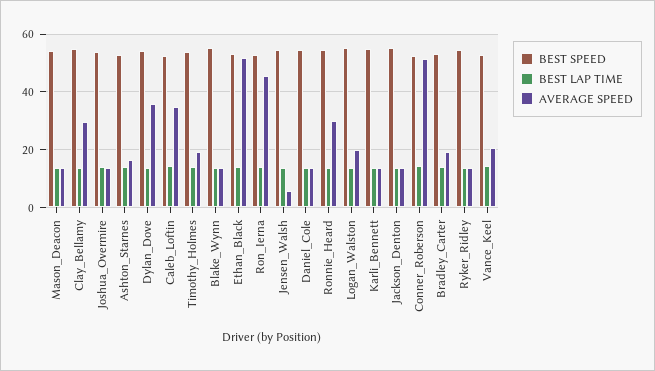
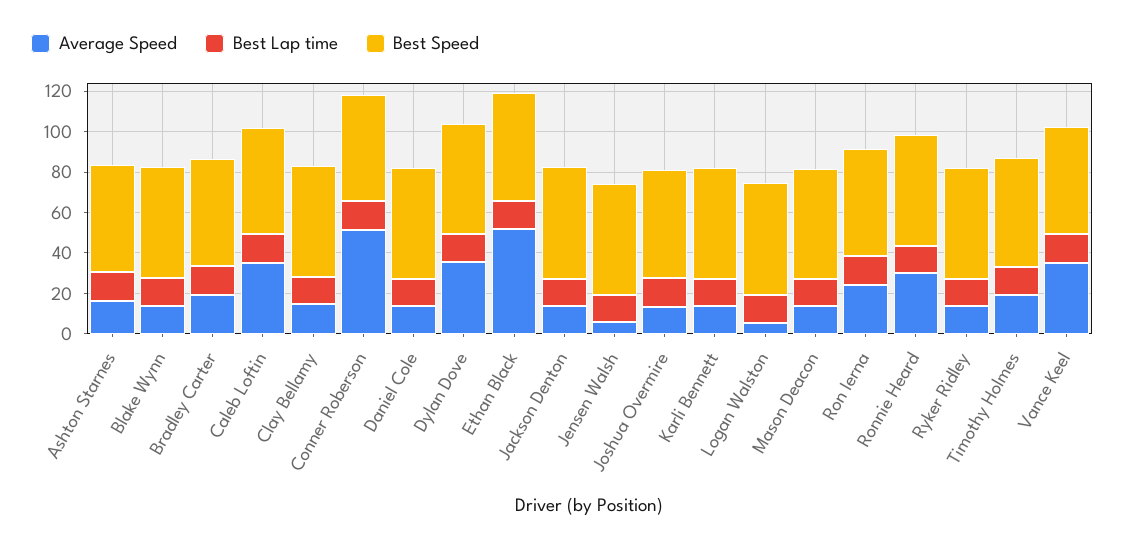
  {
    "BEST SPEED": {
      "Mason_Deacon": 55,
      "Clay_Bellamy": 55,
      "Joshua_Overmire": 55,
      "Ashton_Starnes": 52.5,
      "Dylan_Dove": 55,
      "Caleb_Loftin": 52.5,
      "Timothy_Holmes": 55,
      "Blake_Wynn": 55,
      "Ethan_Black": 52.5,
      "Ron_Ierna": 52.5,
      "Jensen_Walsh": 55,
      "Daniel_Cole": 55,
      "Ronnie_Heard": 55,
      "Logan_Walston": 55,
      "Karli_Bennett": 55,
      "Jackson_Denton": 55,
      "Conner_Roberson": 52.5,
      "Bradley_Carter": 52.5,
      "Ryker_Ridley": 55,
      "Vance_Keel": 52.5
    },
    "BEST LAP TIME": {
      "Mason_Deacon": 15,
      "Clay_Bellamy": 12.5,
      "Joshua_Overmire": 15,
      "Ashton_Starnes": 15,
      "Dylan_Dove": 15,
      "Caleb_Loftin": 15,
      "Timothy_Holmes": 15,
      "Blake_Wynn": 12.5,
      "Ethan_Black": 15,
      "Ron_Ierna": 15,
      "Jensen_Walsh": 12.5,
      "Daniel_Cole": 12.5,
      "Ronnie_Heard": 12.5,
      "Logan_Walston": 12.5,
      "Karli_Bennett": 12.5,
      "Jackson_Denton": 12.5,
      "Conner_Roberson": 15,
      "Bradley_Carter": 15,
      "Ryker_Ridley": 15,
      "Vance_Keel": 15
    },
    "AVERAGE SPEED": {
      "Mason_Deacon": 12.5,
-     "Clay_Bellamy": 30,
+     "Clay_Bellamy": 15,
      "Joshua_Overmire": 12.5,
      "Ashton_Starnes": 17.5,
      "Dylan_Dove": 35,
      "Caleb_Loftin": 35,
      "Timothy_Holmes": 20,
      "Blake_Wynn": 15,
      "Ethan_Black": 52.5,
-     "Ron_Ierna": 45,
+     "Ron_Ierna": 25,
      "Jensen_Walsh": 5,
      "Daniel_Cole": 12.5,
      "Ronnie_Heard": 30,
-     "Logan_Walston": 20,
+     "Logan_Walston": 5,
      "Karli_Bennett": 12.5,
      "Jackson_Denton": 12.5,
      "Conner_Roberson": 52.5,
      "Bradley_Carter": 20,
      "Ryker_Ridley": 12.5,
-     "Vance_Keel": 20
+     "Vance_Keel": 35
    }
  }

